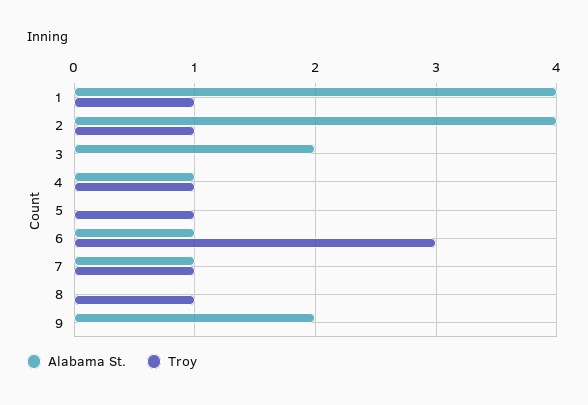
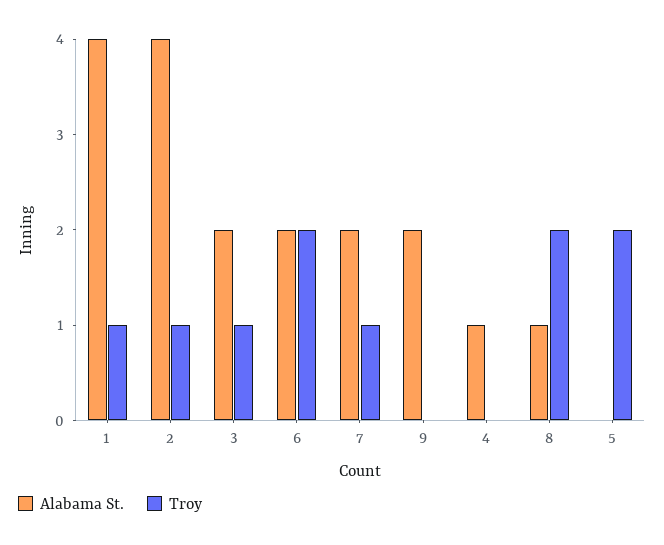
  {
    "Alabama St.": {
      "1": 4,
      "2": 4,
      "3": 2,
      "4": 1,
      "5": 0,
-     "6": 1,
+     "6": 2,
-     "7": 1,
+     "7": 2,
-     "8": 0,
+     "8": 1,
      "9": 2
    },
    "Troy": {
      "1": 1,
      "2": 1,
-     "3": 0,
+     "3": 1,
-     "4": 1,
+     "4": 0,
-     "5": 1,
+     "5": 2,
-     "6": 3,
+     "6": 2,
      "7": 1,
-     "8": 1,
+     "8": 2,
      "9": 0
    }
  }

